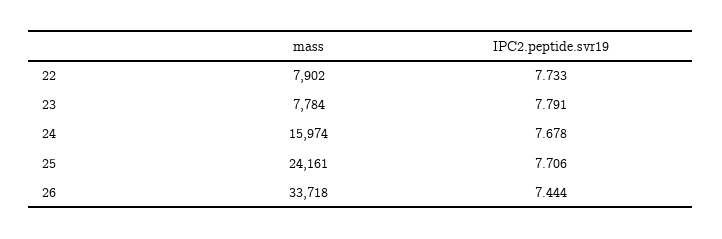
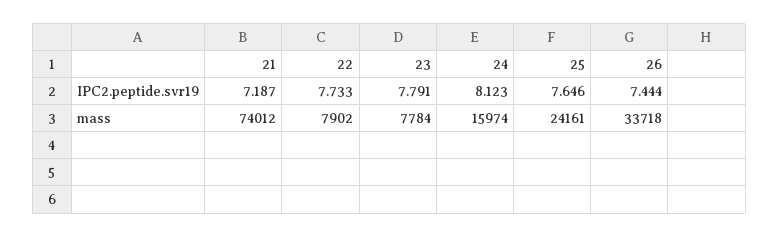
  {
    "mass": {
      "22": 7902,
      "23": 7784,
      "24": 15974,
      "25": 24161,
-     "26": 33718
+     "26": 33718,
+     "21": 74012
    },
    "IPC2.peptide.svr19": {
      "22": 7.733,
      "23": 7.791,
-     "24": 7.678,
+     "24": 8.123,
-     "25": 7.706,
+     "25": 7.646,
-     "26": 7.444
+     "26": 7.444,
+     "21": 7.187
    }
  }

